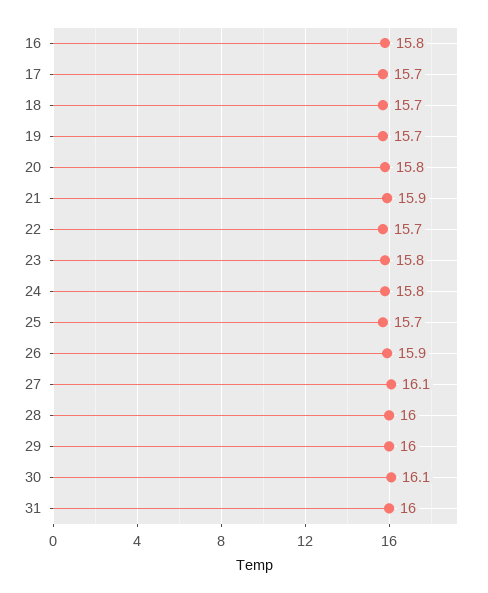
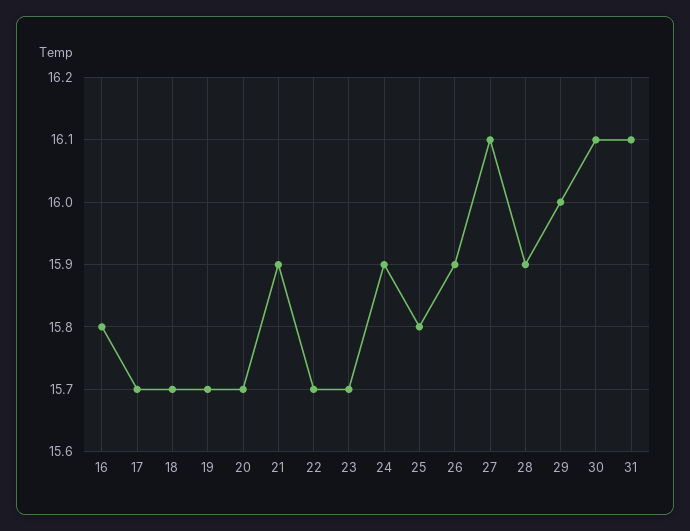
  {
    "16": 15.8,
    "17": 15.7,
    "18": 15.7,
    "19": 15.7,
-   "20": 15.8,
+   "20": 15.7,
    "21": 15.9,
    "22": 15.7,
-   "23": 15.8,
+   "23": 15.7,
-   "24": 15.8,
+   "24": 15.9,
-   "25": 15.7,
+   "25": 15.8,
    "26": 15.9,
    "27": 16.1,
-   "28": 16,
+   "28": 15.9,
    "29": 16,
    "30": 16.1,
-   "31": 16
+   "31": 16.1
  }

